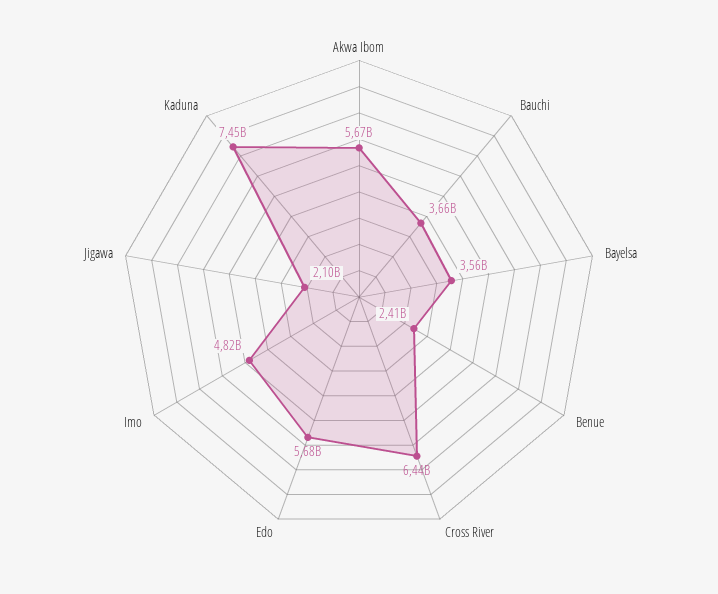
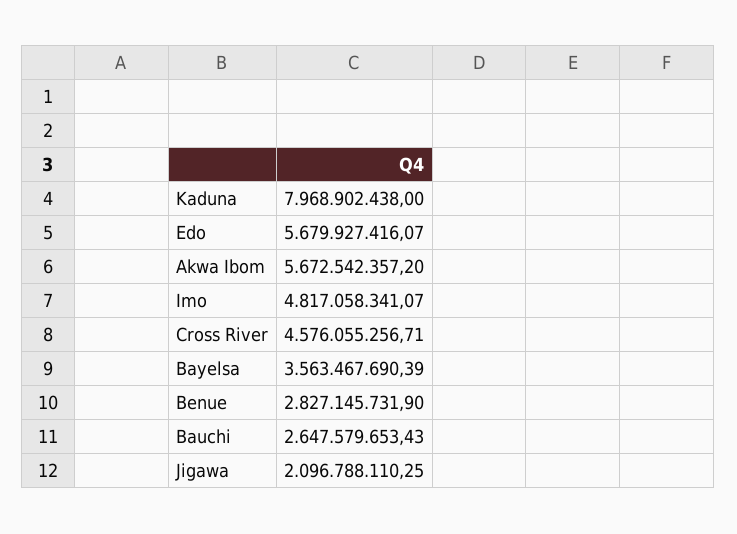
  {
    "Akwa Ibom": 5672542357.2,
-   "Bauchi": 3660000000,
+   "Bauchi": 2647579653.43,
    "Bayelsa": 3563467690.39,
-   "Benue": 2410000000,
+   "Benue": 2827145731.9,
-   "Cross River": 6440000000,
+   "Cross River": 4576055256.71,
    "Edo": 5679927416.07,
    "Imo": 4817058341.07,
    "Jigawa": 2096788110.25,
-   "Kaduna": 7450000000
+   "Kaduna": 7968902438
  }

